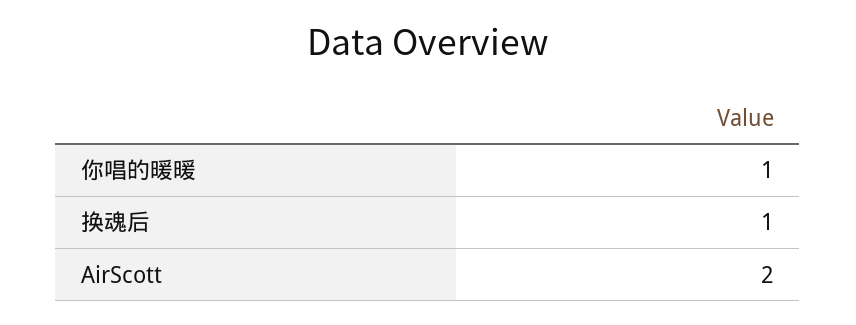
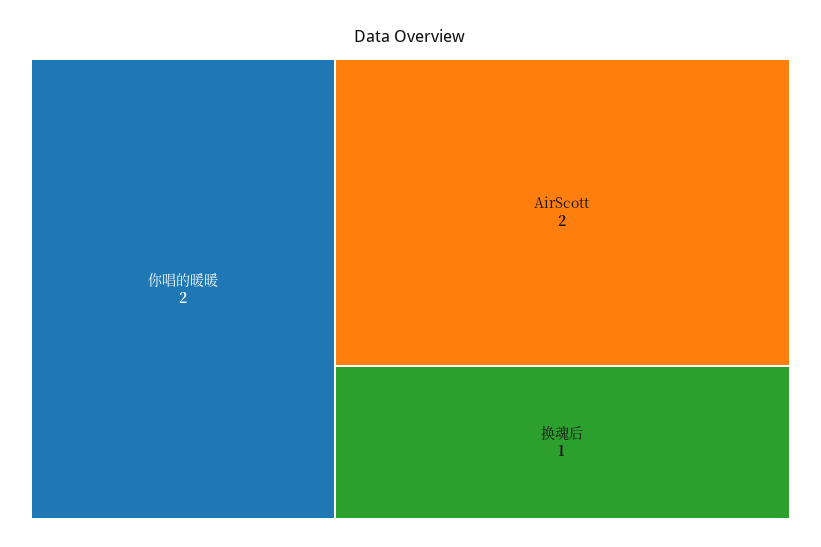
  {
-   "你唱的暖暖": 1,
+   "你唱的暖暖": 2,
    "换魂后": 1,
    "AirScott": 2
  }

